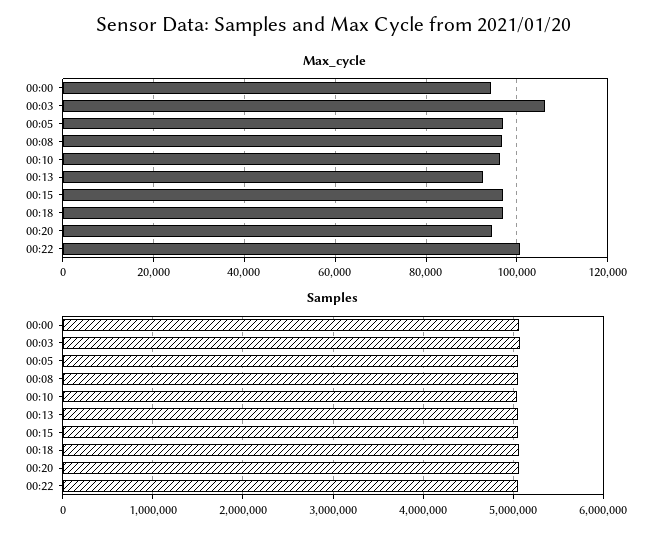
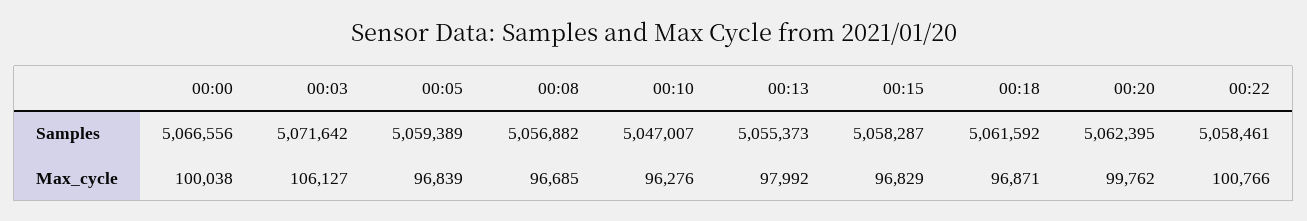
  {
    "Max_cycle": {
-     "00:00": 94000,
+     "00:00": 100038,
      "00:03": 106127,
      "00:05": 96839,
      "00:08": 96685,
      "00:10": 96276,
-     "00:13": 92000,
+     "00:13": 97992,
      "00:15": 96829,
      "00:18": 96871,
-     "00:20": 94000,
+     "00:20": 99762,
      "00:22": 100766
    },
    "Samples": {
      "00:00": 5066556,
      "00:03": 5071642,
      "00:05": 5059389,
      "00:08": 5056882,
      "00:10": 5047007,
      "00:13": 5055373,
      "00:15": 5058287,
      "00:18": 5061592,
      "00:20": 5062395,
      "00:22": 5058461
    }
  }

